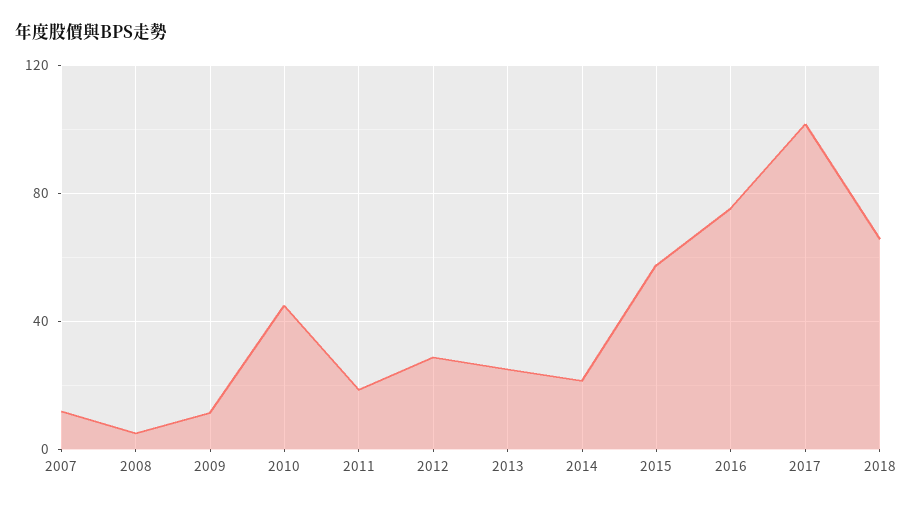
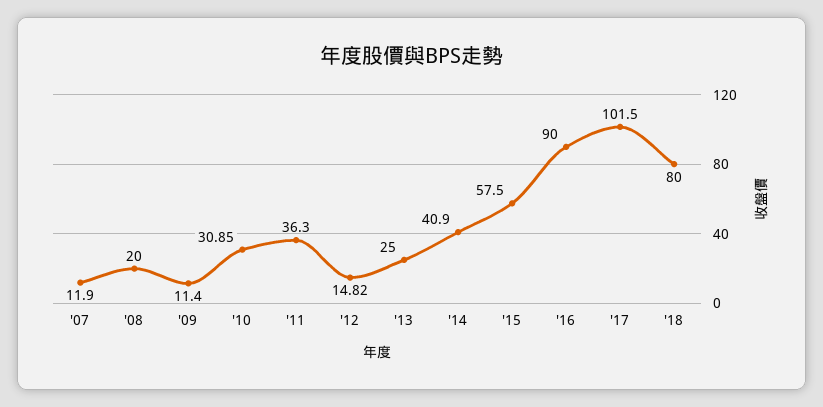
  {
    "2007": 11.9,
-   "2008": 5,
+   "2008": 20,
    "2009": 11.4,
-   "2010": 45,
+   "2010": 30.85,
-   "2011": 20,
+   "2011": 36.3,
-   "2012": 30,
+   "2012": 14.82,
    "2013": 25,
-   "2014": 20,
+   "2014": 40.9,
    "2015": 57.5,
-   "2016": 75,
+   "2016": 90,
    "2017": 101.5,
-   "2018": 65
+   "2018": 80
  }

